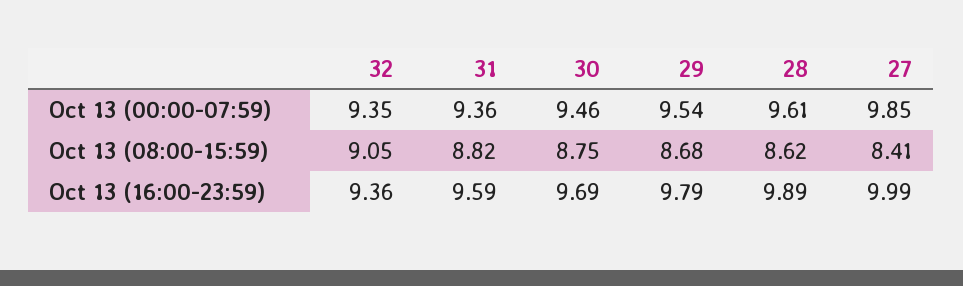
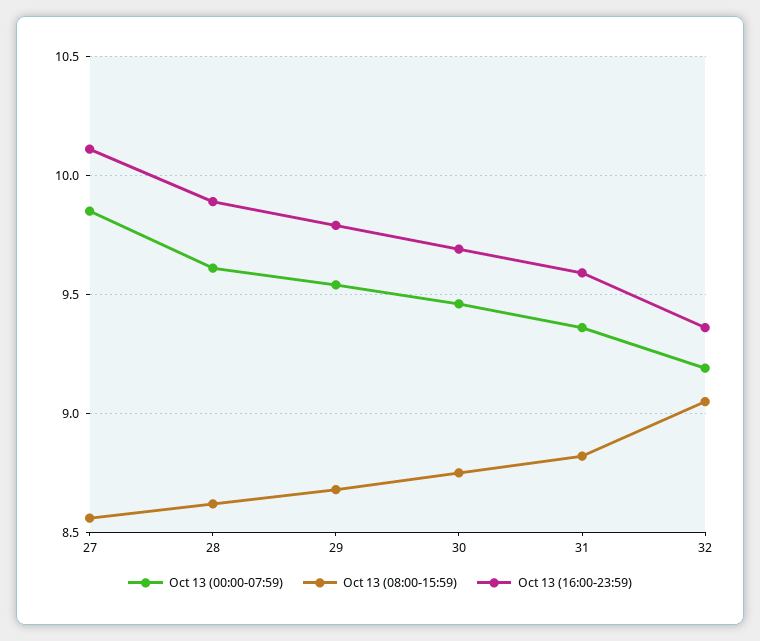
  {
    "Oct 13 (00:00-07:59)": {
-     "32": 9.35,
+     "32": 9.2,
      "31": 9.36,
      "30": 9.46,
      "29": 9.54,
      "28": 9.61,
      "27": 9.85
    },
    "Oct 13 (08:00-15:59)": {
      "32": 9.05,
      "31": 8.82,
      "30": 8.75,
      "29": 8.68,
      "28": 8.62,
-     "27": 8.41
+     "27": 8.55
    },
    "Oct 13 (16:00-23:59)": {
      "32": 9.36,
      "31": 9.59,
      "30": 9.69,
      "29": 9.79,
      "28": 9.89,
-     "27": 9.99
+     "27": 10.1
    }
  }

